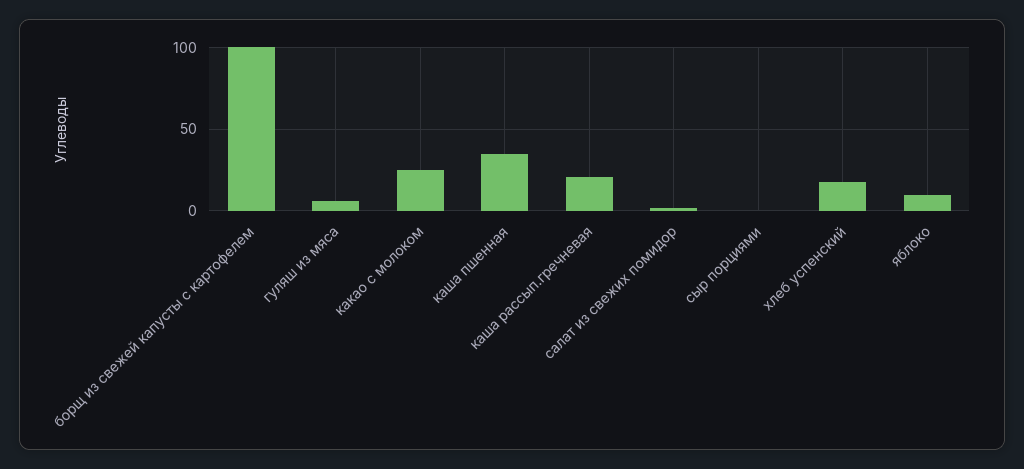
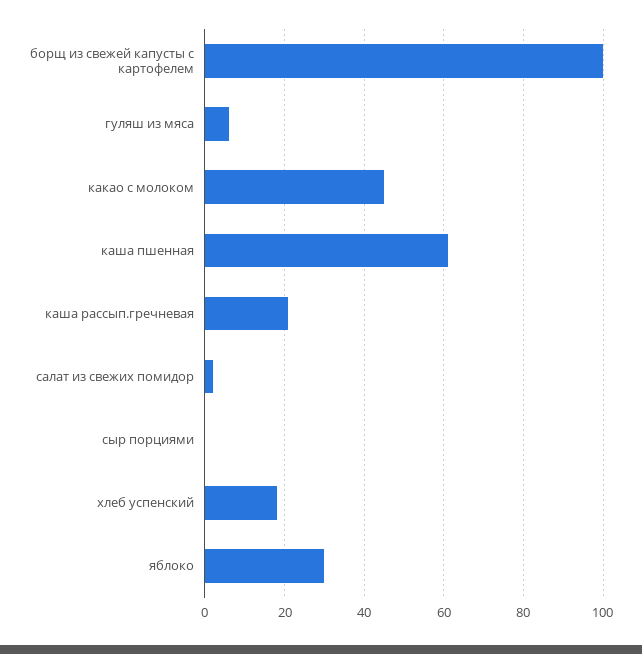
  {
    "борщ из свежей капусты с картофелем": 100,
    "гуляш из мяса": 5,
-   "какао с молоком": 25,
+   "какао с молоком": 45,
-   "каша пшенная": 35,
+   "каша пшенная": 60,
    "каша рассып.гречневая": 20,
    "салат из свежих помидор": 0,
    "сыр порциями": 0,
    "хлеб успенский": 20,
-   "яблоко": 10
+   "яблоко": 30
  }

